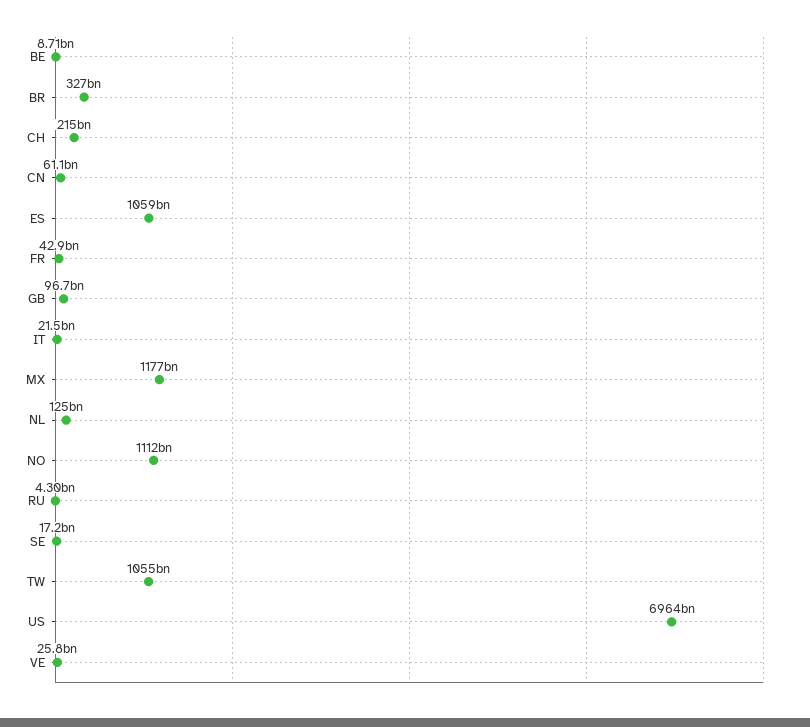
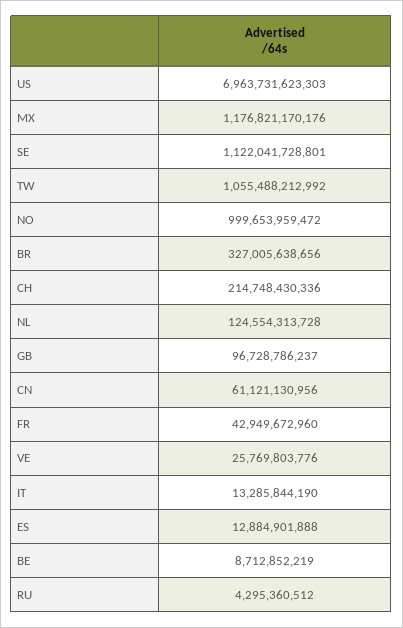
  {
    "BE": 8712852219,
    "BR": 327005638656,
    "CH": 214748430336,
    "CN": 61121130956,
-   "ES": 1059000000000,
+   "ES": 12884901888,
    "FR": 42949672960,
    "GB": 96728786237,
-   "IT": 21500000000,
+   "IT": 13285844190,
    "MX": 1176821170176,
    "NL": 124554313728,
-   "NO": 1112000000000,
+   "NO": 999653959472,
    "RU": 4295360512,
-   "SE": 17200000000,
+   "SE": 1122041728801,
    "TW": 1055488212992,
    "US": 6963731623303,
    "VE": 25769803776
  }

